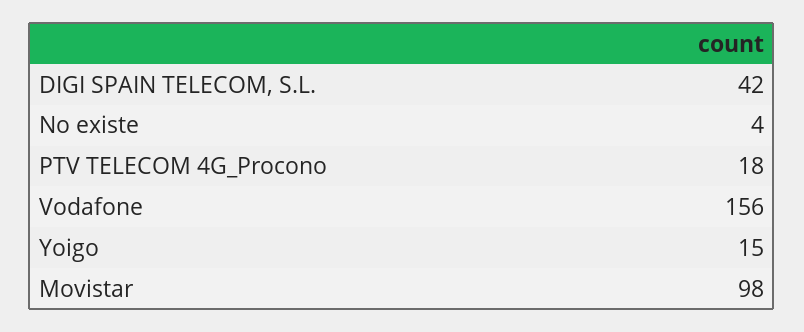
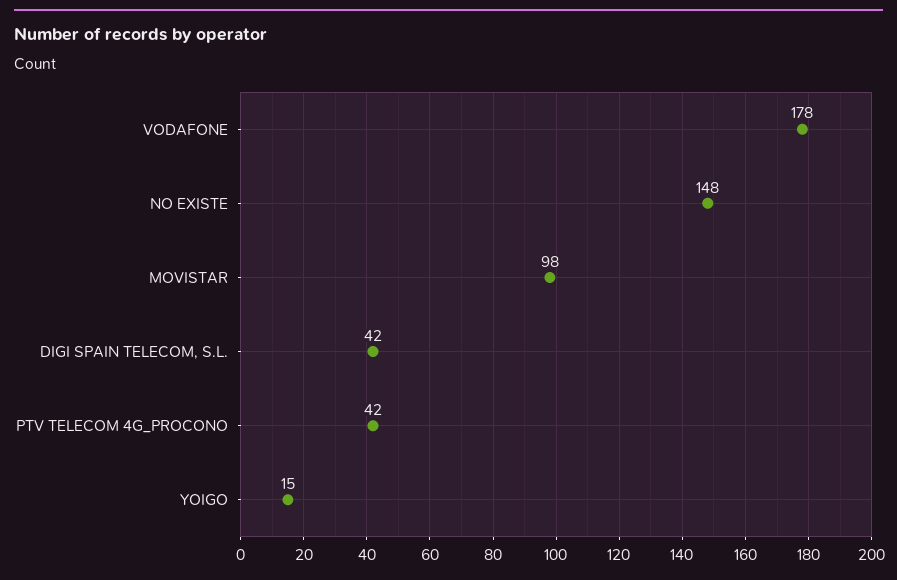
  {
    "DIGI SPAIN TELECOM, S.L.": 42,
-   "No existe": 4,
+   "No existe": 148,
-   "PTV TELECOM 4G_Procono": 18,
+   "PTV TELECOM 4G_Procono": 42,
-   "Vodafone": 156,
+   "Vodafone": 178,
    "Yoigo": 15,
    "Movistar": 98
  }

